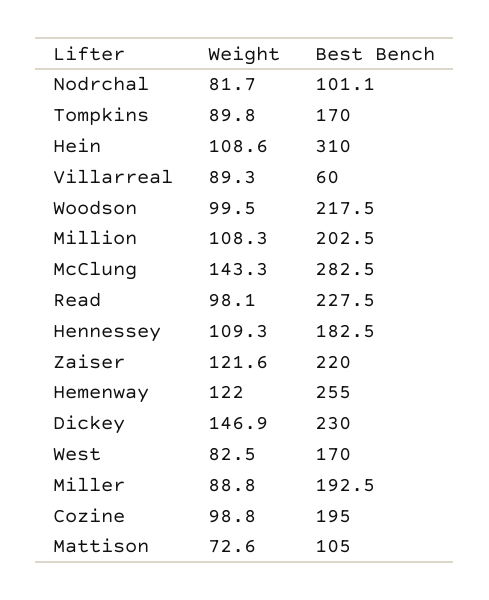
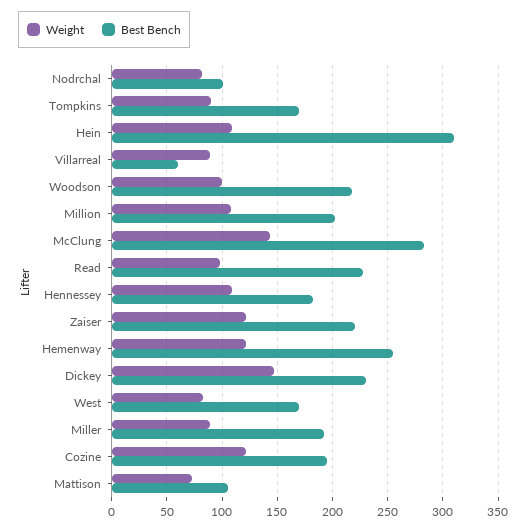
  {
    "Weight": {
      "Nodrchal": 81.7,
      "Tompkins": 89.8,
      "Hein": 108.6,
      "Villarreal": 89.3,
      "Woodson": 99.5,
      "Million": 108.3,
      "McClung": 143.3,
      "Read": 98.1,
      "Hennessey": 109.3,
      "Zaiser": 121.6,
      "Hemenway": 122,
      "Dickey": 146.9,
      "West": 82.5,
      "Miller": 88.8,
-     "Cozine": 98.8,
+     "Cozine": 120,
      "Mattison": 72.6
    },
    "Best Bench": {
      "Nodrchal": 101.1,
      "Tompkins": 170,
      "Hein": 310,
      "Villarreal": 60,
      "Woodson": 217.5,
      "Million": 202.5,
      "McClung": 282.5,
      "Read": 227.5,
      "Hennessey": 182.5,
      "Zaiser": 220,
      "Hemenway": 255,
      "Dickey": 230,
      "West": 170,
      "Miller": 192.5,
      "Cozine": 195,
      "Mattison": 105
    }
  }

